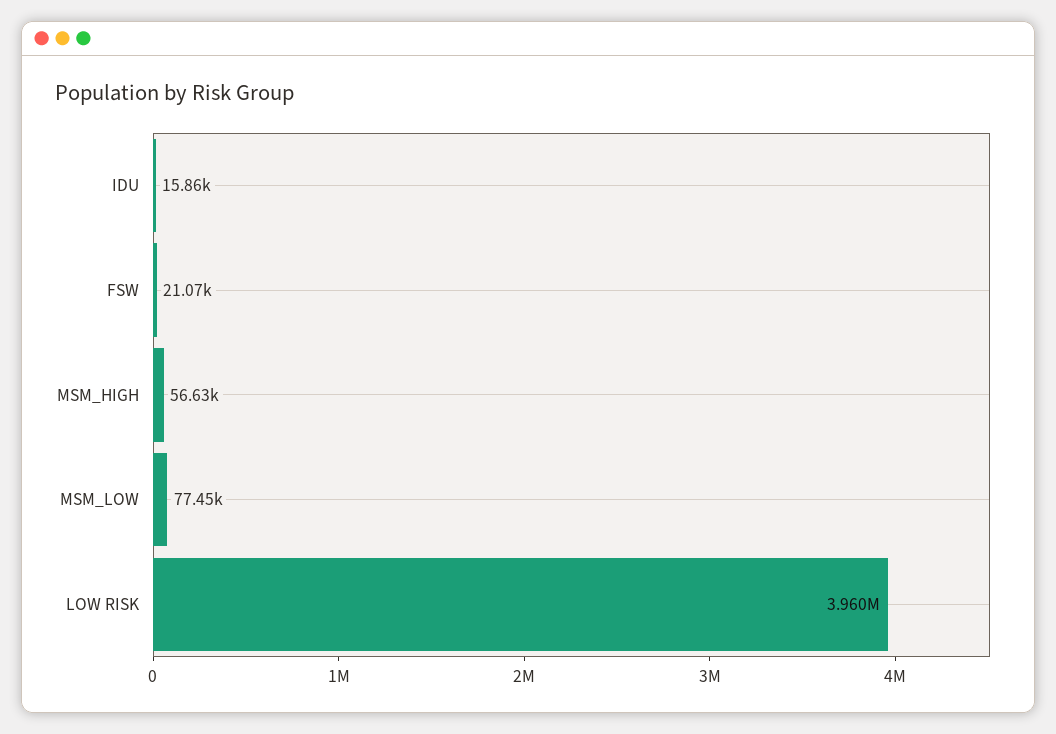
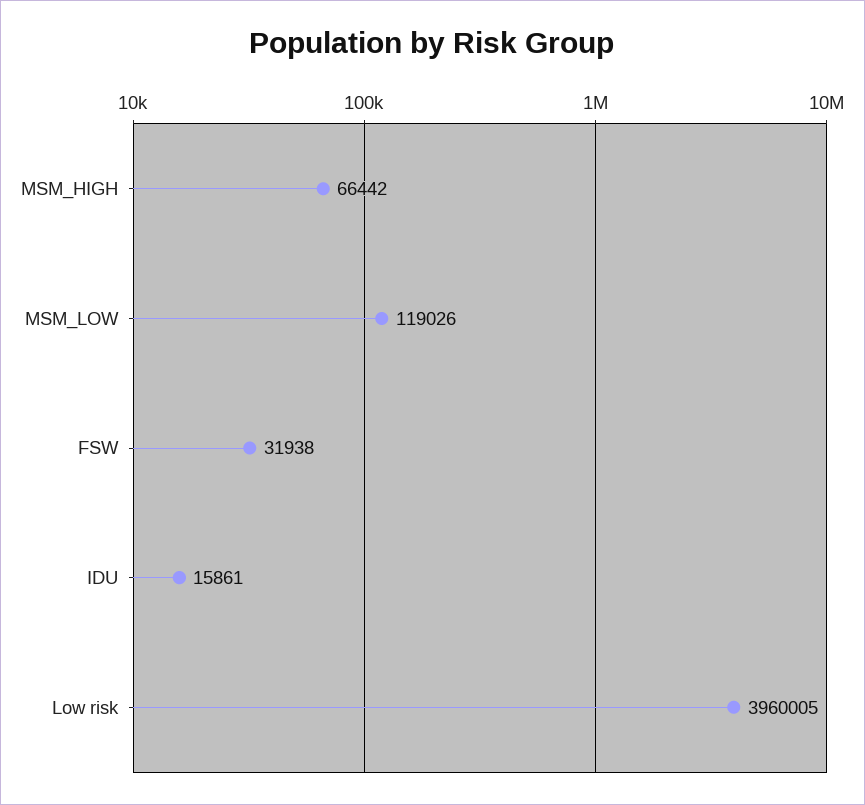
  {
    "IDU": 15861,
-   "FSW": 21070,
+   "FSW": 31938,
-   "MSM_HIGH": 56630,
+   "MSM_HIGH": 66442,
-   "MSM_LOW": 77450,
+   "MSM_LOW": 119026,
    "LOW RISK": 3960005
  }

